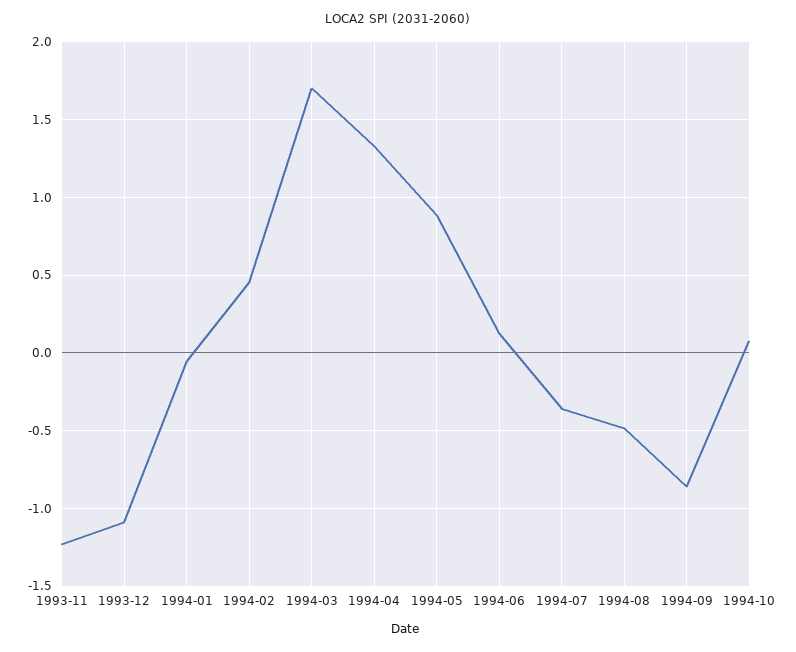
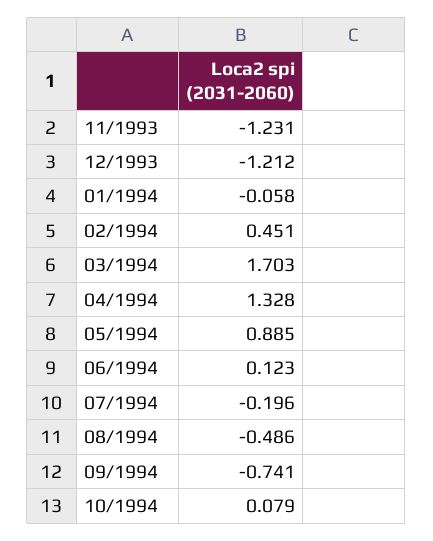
  {
    "1993-11": -1.231,
-   "1993-12": -1.1,
+   "1993-12": -1.212,
    "1994-01": -0.058,
    "1994-02": 0.451,
    "1994-03": 1.703,
    "1994-04": 1.328,
    "1994-05": 0.885,
    "1994-06": 0.123,
-   "1994-07": -0.35,
+   "1994-07": -0.196,
    "1994-08": -0.486,
-   "1994-09": -0.85,
+   "1994-09": -0.741,
    "1994-10": 0.079
  }

